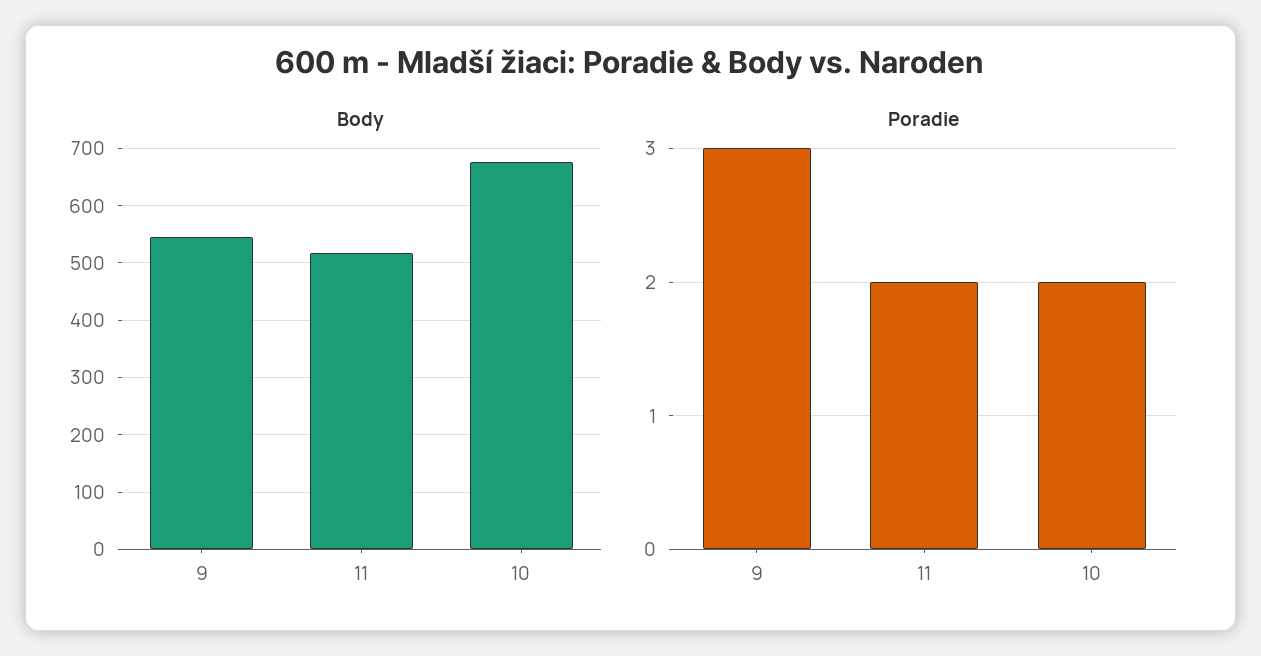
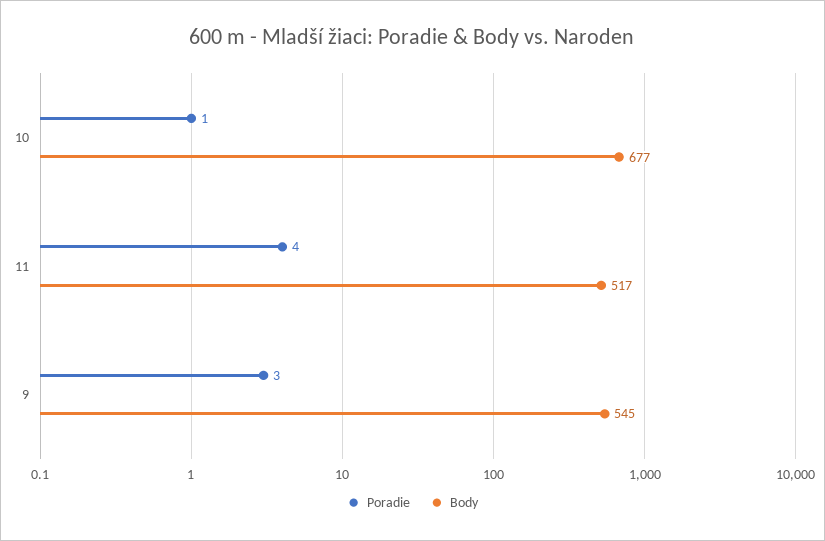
  {
    "Body": {
      "9": 545,
      "11": 517,
      "10": 677
    },
    "Poradie": {
      "9": 3,
-     "11": 2,
+     "11": 4,
-     "10": 2
+     "10": 1
    }
  }

